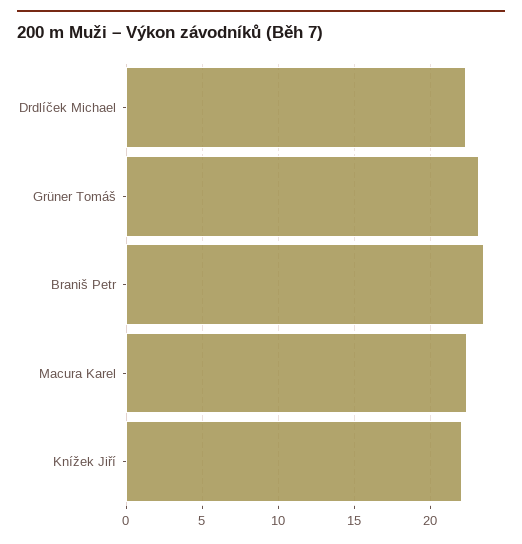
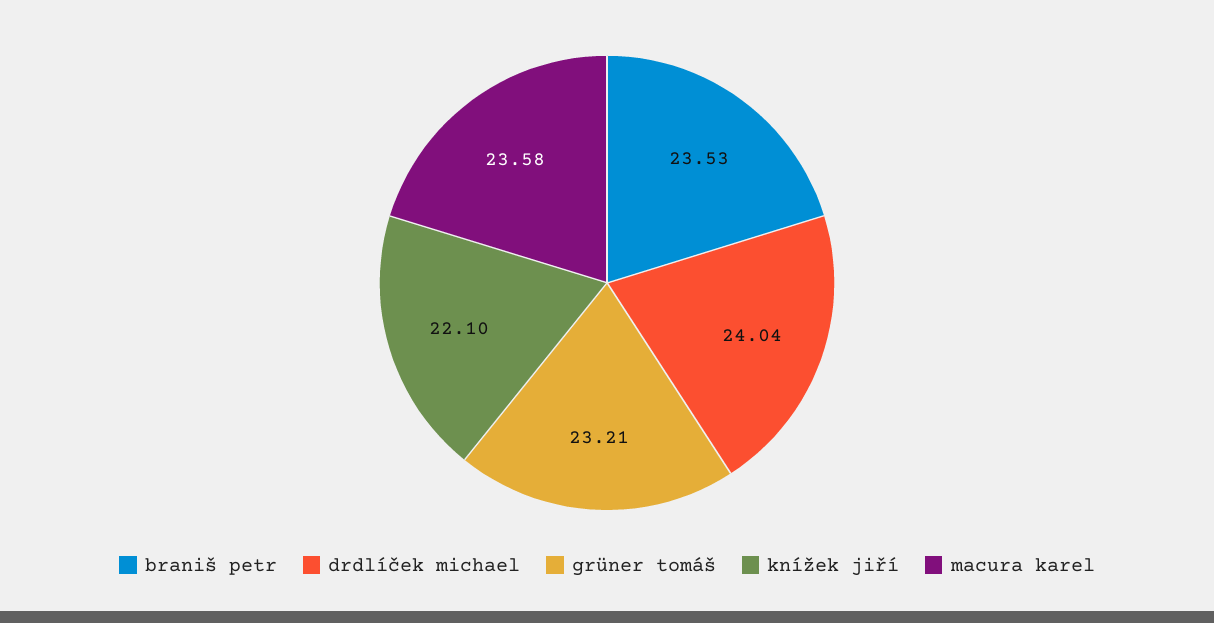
  {
-   "Drdlíček Michael": 22.5,
+   "Drdlíček Michael": 24.04,
    "Grüner Tomáš": 23.21,
    "Braniš Petr": 23.53,
-   "Macura Karel": 22.5,
+   "Macura Karel": 23.58,
    "Knížek Jiří": 22.1
  }

